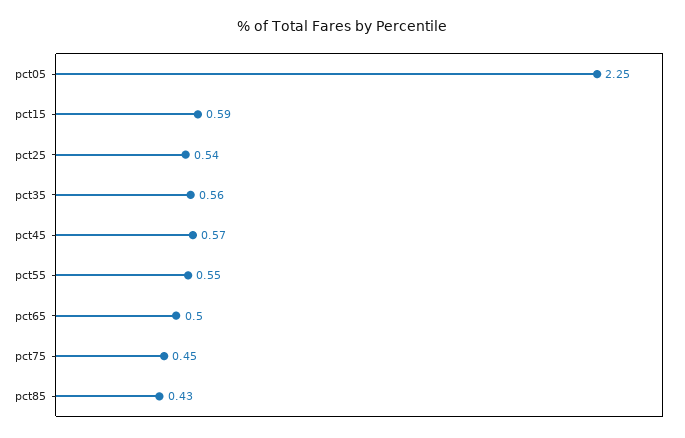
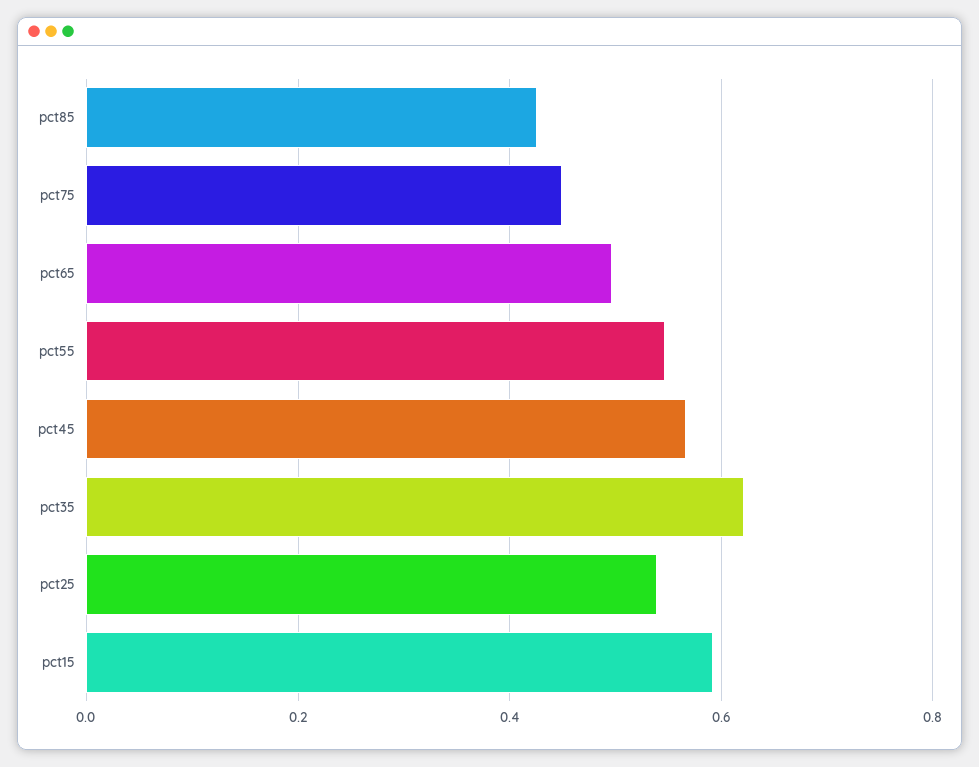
  {
-   "pct05": 2.25,
    "pct15": 0.59,
    "pct25": 0.54,
-   "pct35": 0.56,
+   "pct35": 0.62,
    "pct45": 0.57,
    "pct55": 0.55,
    "pct65": 0.5,
    "pct75": 0.45,
    "pct85": 0.43
  }

